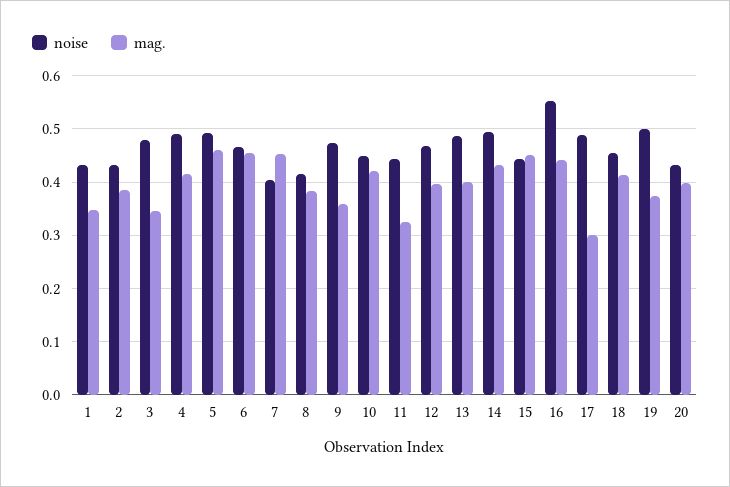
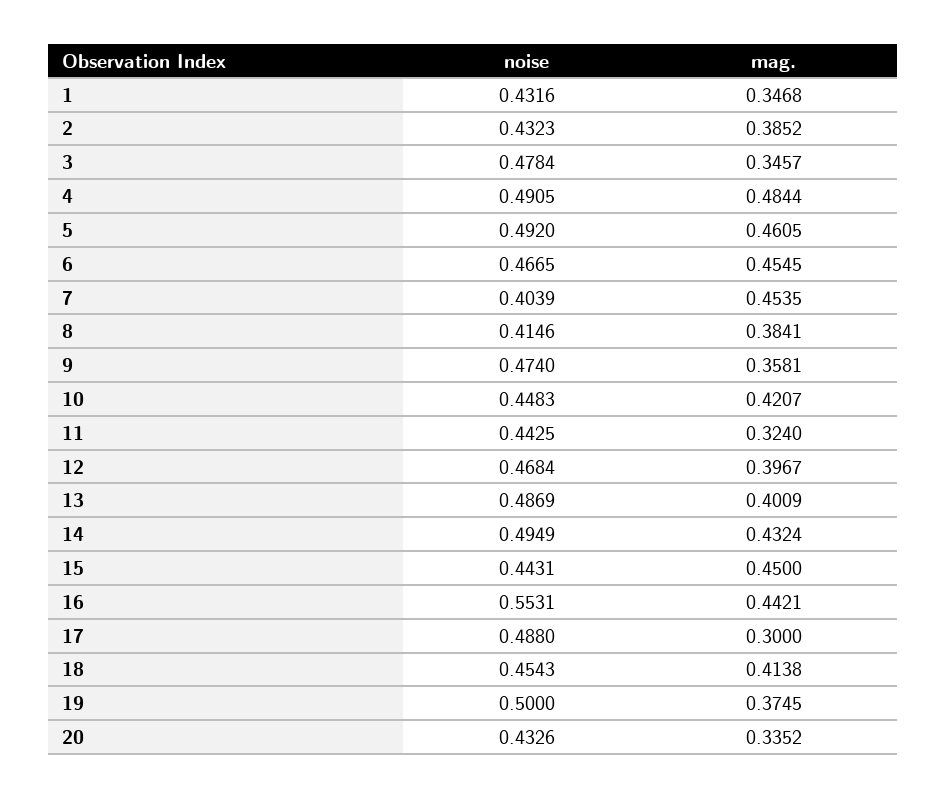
  {
    "noise": {
      "1": 0.4316,
      "2": 0.4323,
      "3": 0.4784,
      "4": 0.4905,
      "5": 0.492,
      "6": 0.4665,
      "7": 0.4039,
      "8": 0.4146,
      "9": 0.474,
      "10": 0.4483,
      "11": 0.4425,
      "12": 0.4684,
      "13": 0.4869,
      "14": 0.4949,
      "15": 0.4431,
      "16": 0.5531,
      "17": 0.488,
      "18": 0.4543,
      "19": 0.5,
      "20": 0.4326
    },
    "mag.": {
      "1": 0.3468,
      "2": 0.3852,
      "3": 0.3457,
-     "4": 0.42,
+     "4": 0.4844,
      "5": 0.4605,
      "6": 0.4545,
      "7": 0.4535,
      "8": 0.3841,
      "9": 0.3581,
      "10": 0.4207,
      "11": 0.324,
      "12": 0.3967,
      "13": 0.4009,
      "14": 0.4324,
      "15": 0.45,
      "16": 0.4421,
      "17": 0.3,
      "18": 0.4138,
      "19": 0.3745,
-     "20": 0.4
+     "20": 0.3352
    }
  }

